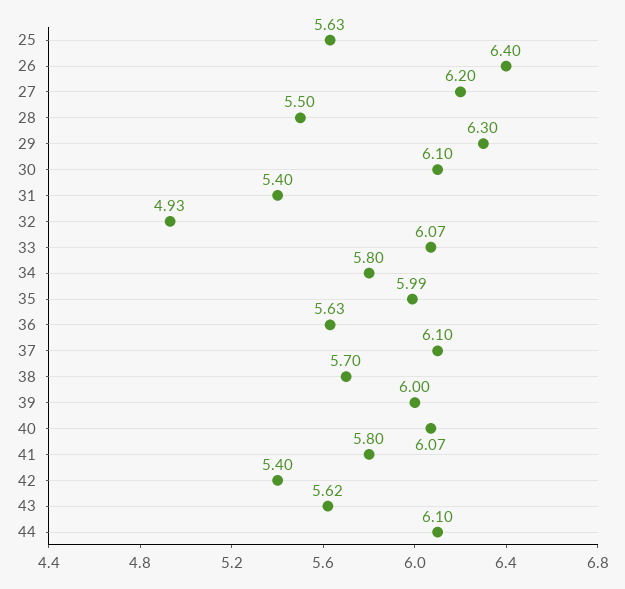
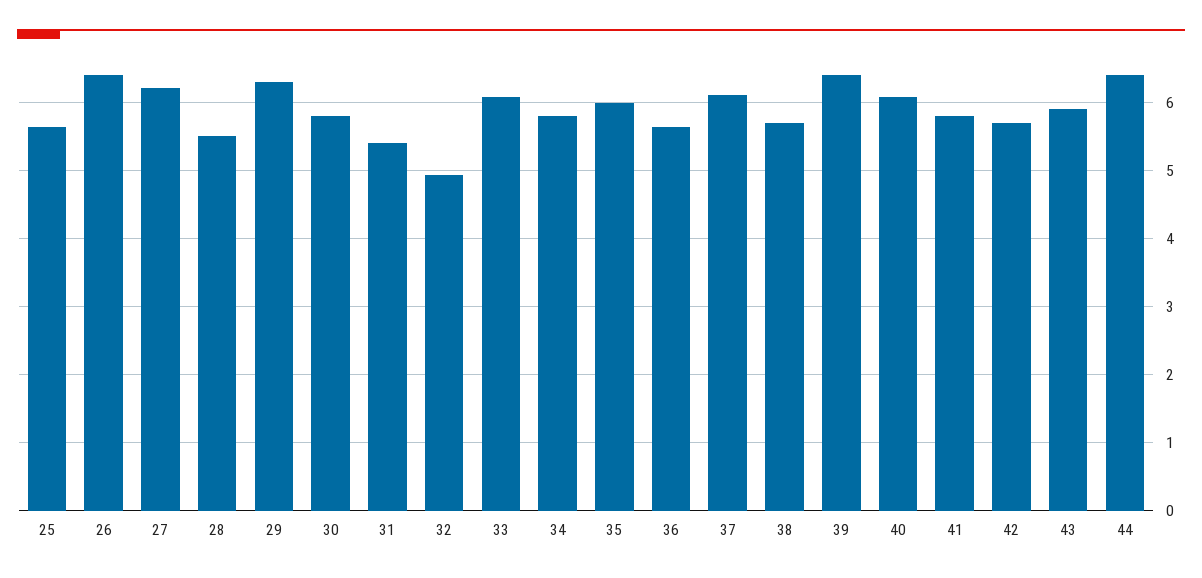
  {
    "25": 5.63,
    "26": 6.4,
    "27": 6.2,
    "28": 5.5,
    "29": 6.3,
-   "30": 6.1,
+   "30": 5.8,
    "31": 5.4,
    "32": 4.93,
    "33": 6.07,
    "34": 5.8,
    "35": 5.99,
    "36": 5.63,
    "37": 6.1,
    "38": 5.7,
-   "39": 6,
+   "39": 6.4,
    "40": 6.07,
    "41": 5.8,
-   "42": 5.4,
+   "42": 5.7,
-   "43": 5.62,
+   "43": 5.9,
-   "44": 6.1
+   "44": 6.4
  }

